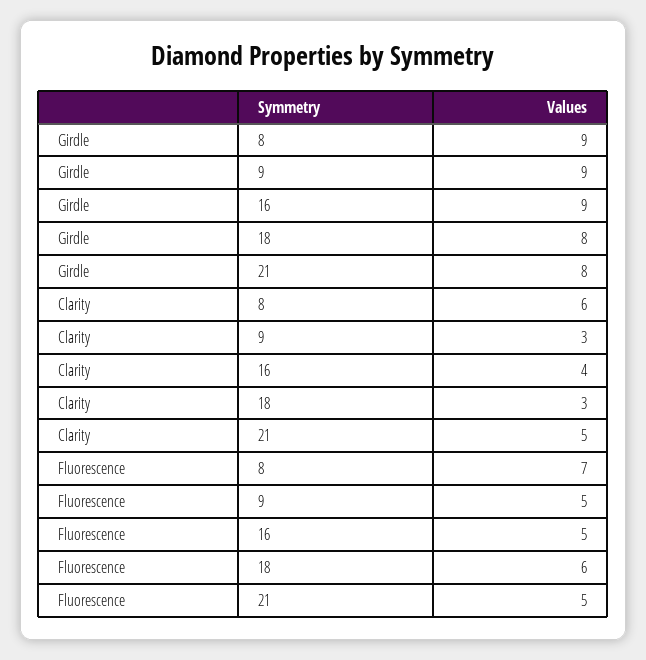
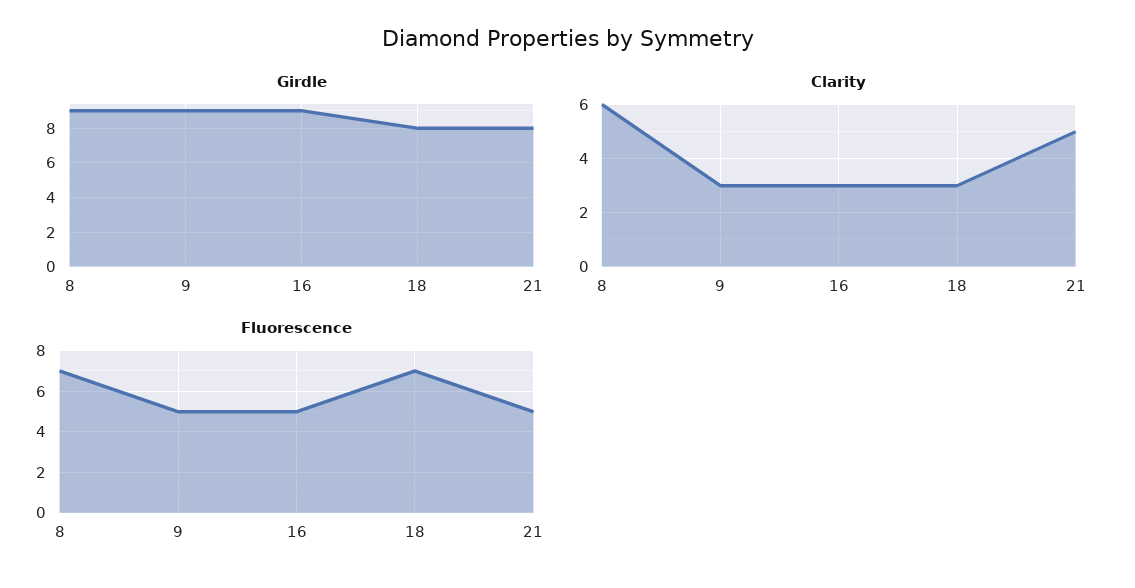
  {
    "Girdle": {
      "8": 9,
      "9": 9,
      "16": 9,
      "18": 8,
      "21": 8
    },
    "Clarity": {
      "8": 6,
      "9": 3,
-     "16": 4,
+     "16": 3,
      "18": 3,
      "21": 5
    },
    "Fluorescence": {
      "8": 7,
      "9": 5,
      "16": 5,
-     "18": 6,
+     "18": 7,
      "21": 5
    }
  }

